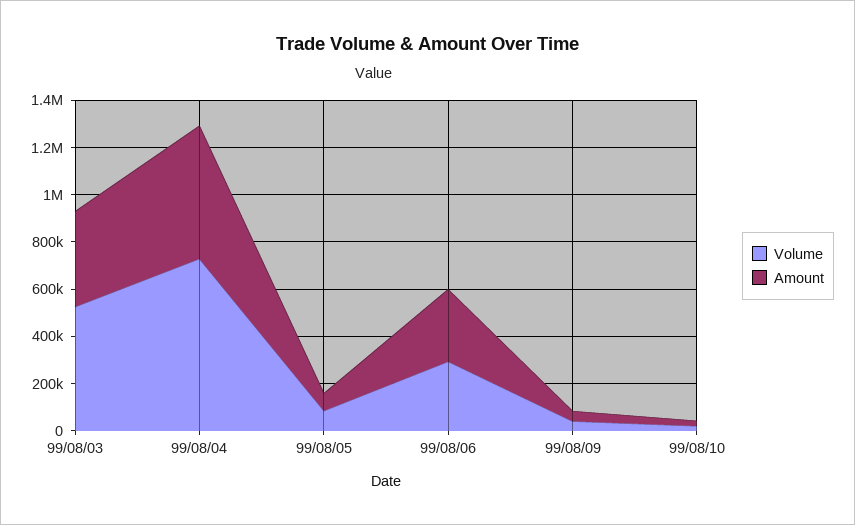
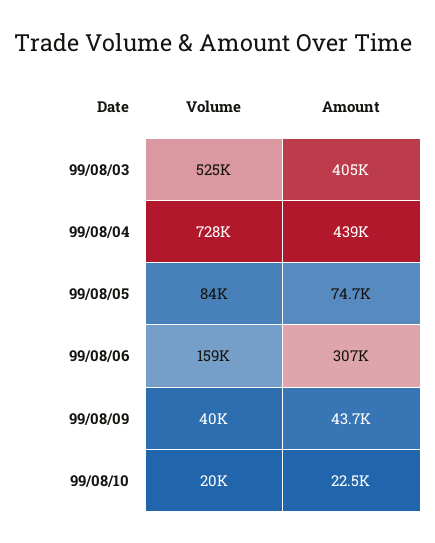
  {
    "Volume": {
      "99/08/03": 525000,
      "99/08/04": 728000,
      "99/08/05": 84000,
-     "99/08/06": 300000,
+     "99/08/06": 159000,
      "99/08/09": 40000,
      "99/08/10": 20000
    },
    "Amount": {
      "99/08/03": 405000,
-     "99/08/04": 550000,
+     "99/08/04": 439000,
      "99/08/05": 74700,
      "99/08/06": 307000,
      "99/08/09": 43700,
      "99/08/10": 22500
    }
  }

